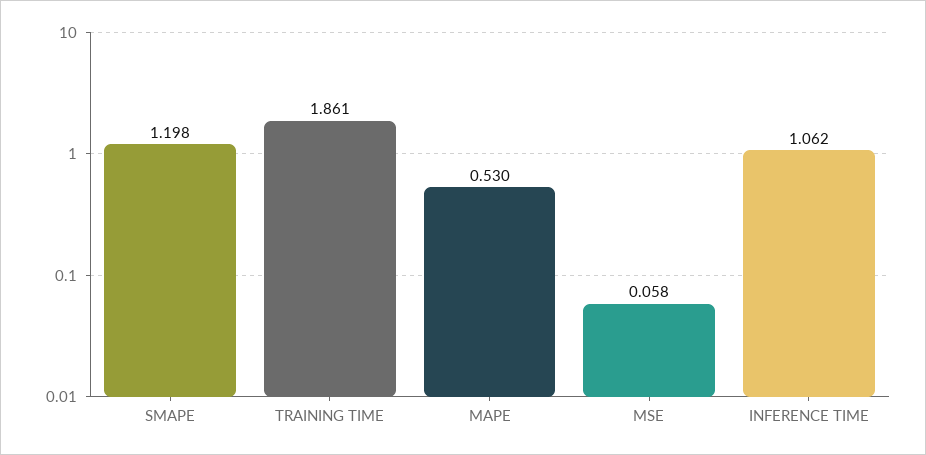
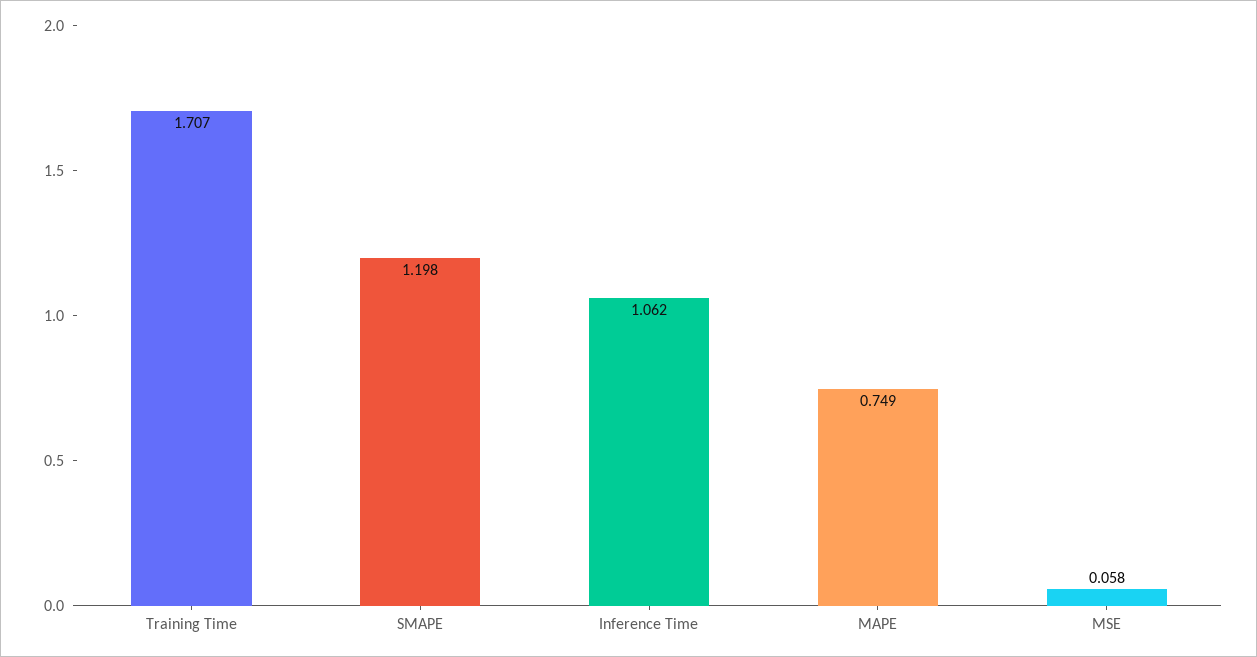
  {
    "SMAPE": 1.198,
-   "TRAINING TIME": 1.861,
+   "TRAINING TIME": 1.707,
-   "MAPE": 0.53,
+   "MAPE": 0.749,
    "MSE": 0.058,
    "INFERENCE TIME": 1.062
  }

